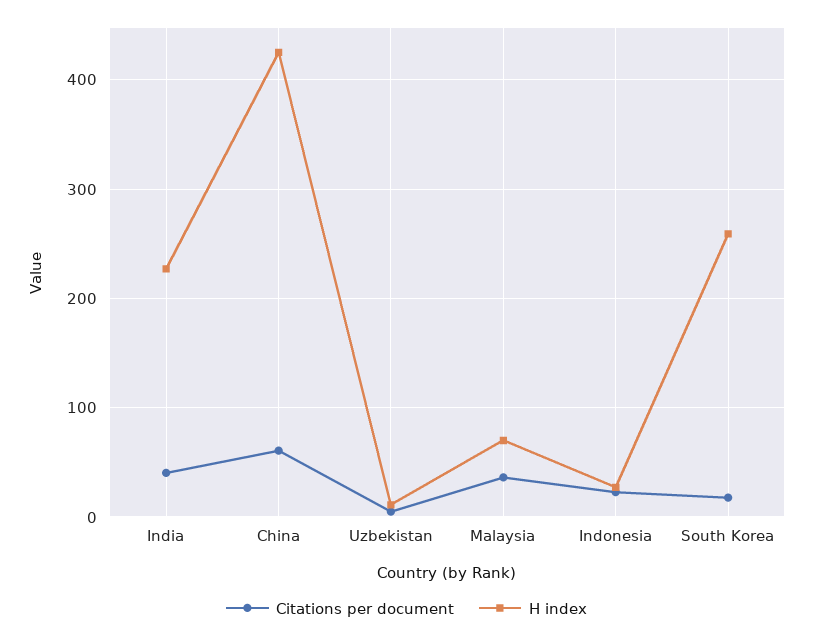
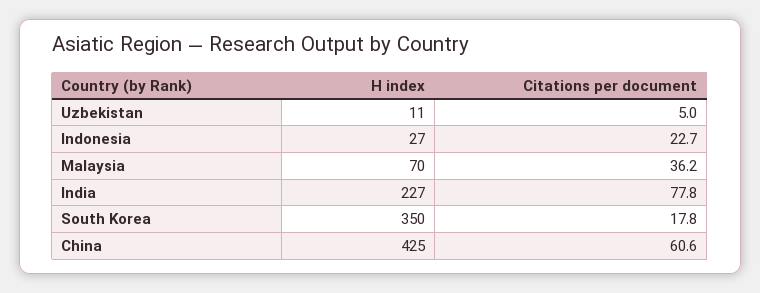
  {
    "Citations per document": {
-     "India": 40,
+     "India": 77.8,
      "China": 60.6,
      "Uzbekistan": 5,
      "Malaysia": 36.2,
      "Indonesia": 22.7,
      "South Korea": 17.8
    },
    "H index": {
      "India": 227,
      "China": 425,
      "Uzbekistan": 11,
      "Malaysia": 70,
      "Indonesia": 27,
-     "South Korea": 260
+     "South Korea": 350
    }
  }

